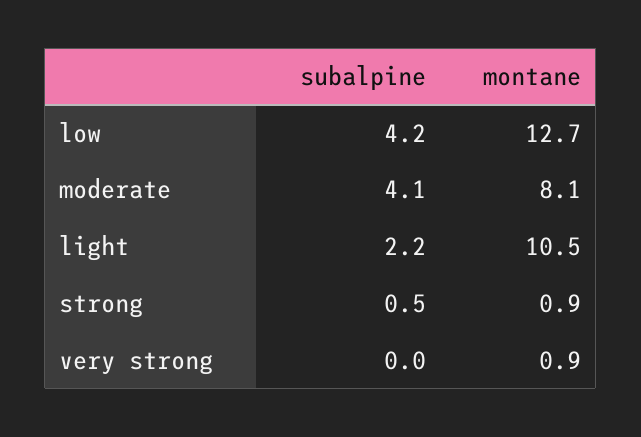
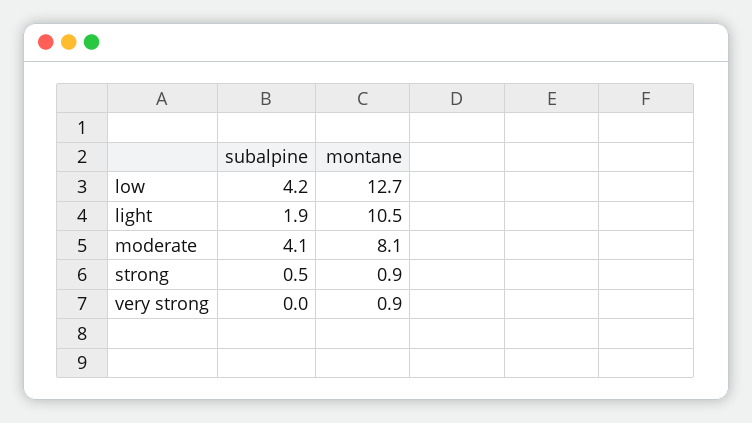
  {
    "subalpine": {
      "low": 4.2,
      "moderate": 4.1,
-     "light": 2.2,
+     "light": 1.9,
      "strong": 0.5,
      "very strong": 0
    },
    "montane": {
      "low": 12.7,
      "moderate": 8.1,
      "light": 10.5,
      "strong": 0.9,
      "very strong": 0.9
    }
  }

